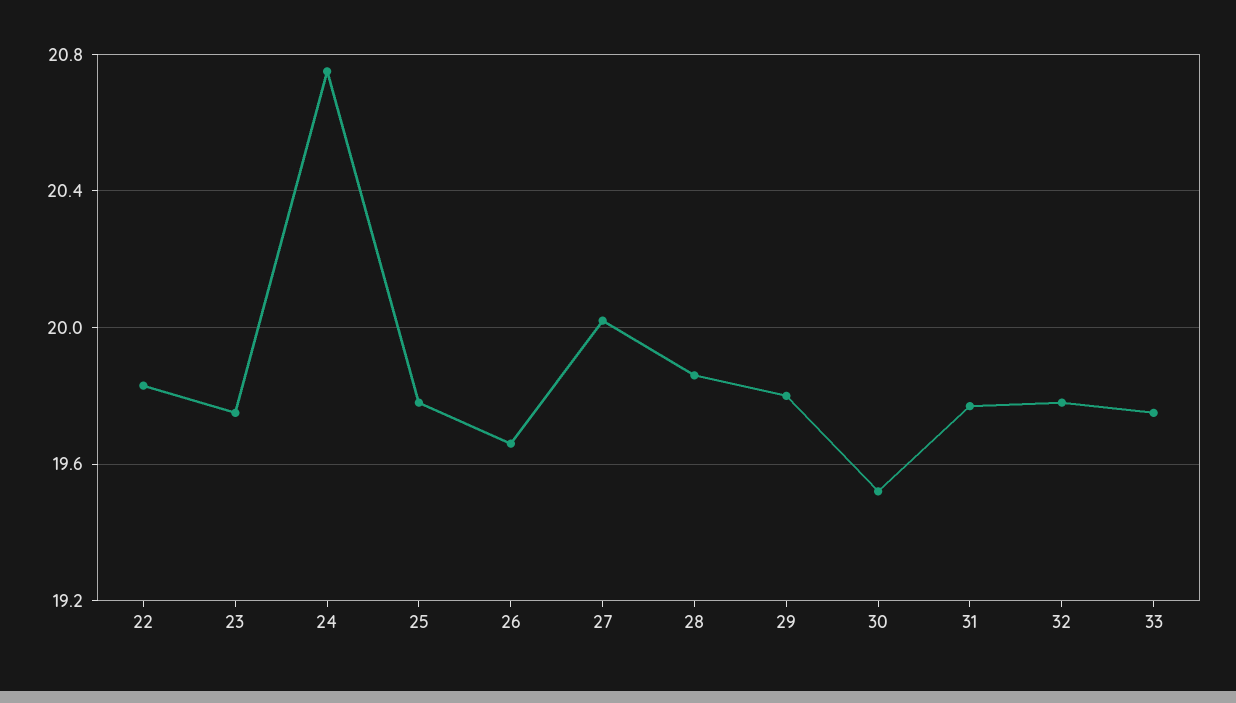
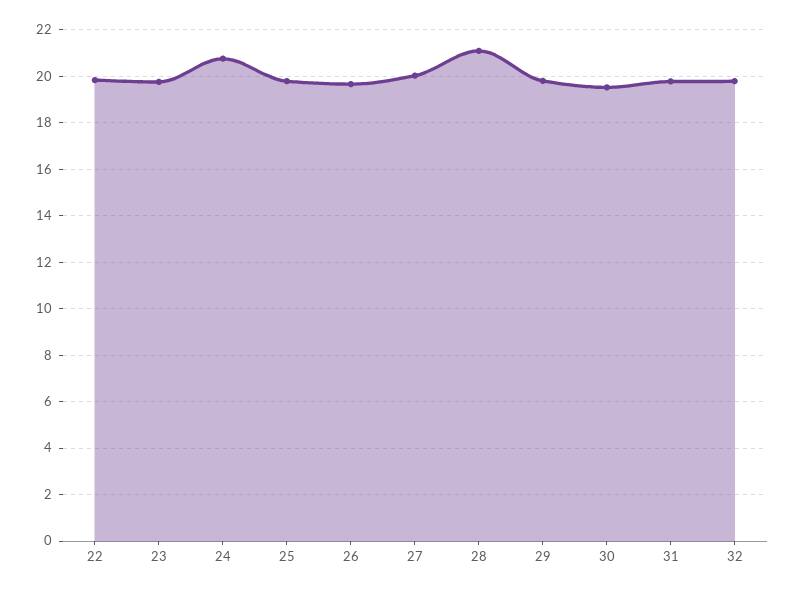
  {
    "22": 19.85,
    "23": 19.75,
    "24": 20.75,
    "25": 19.8,
    "26": 19.65,
    "27": 20,
-   "28": 19.85,
+   "28": 21,
    "29": 19.8,
    "30": 19.5,
    "31": 19.75,
-   "32": 19.8,
+   "32": 19.8
-   "33": 19.75
  }

